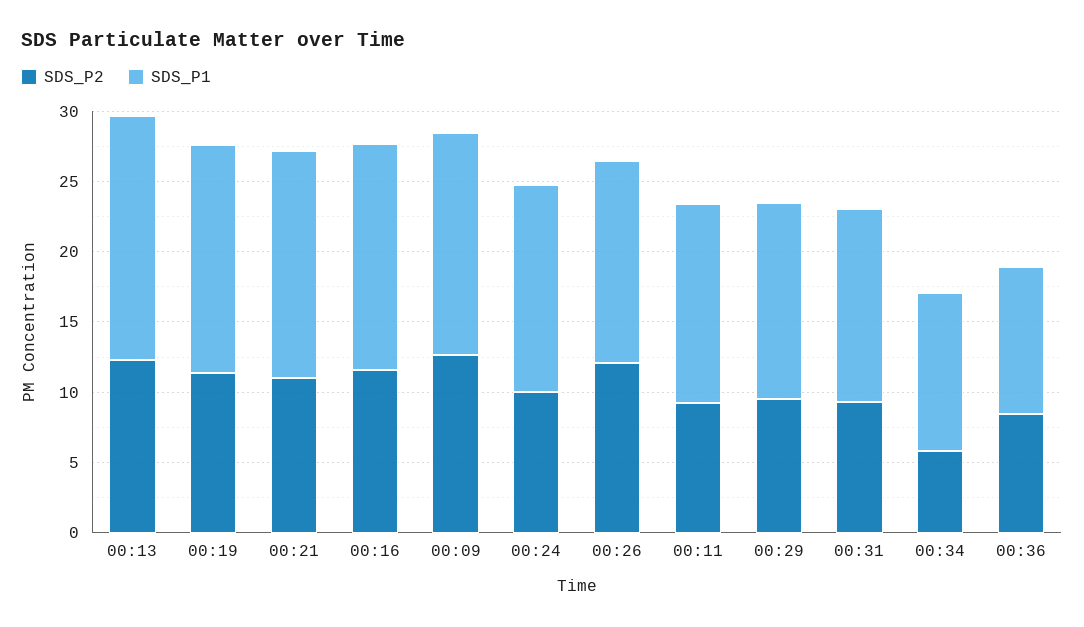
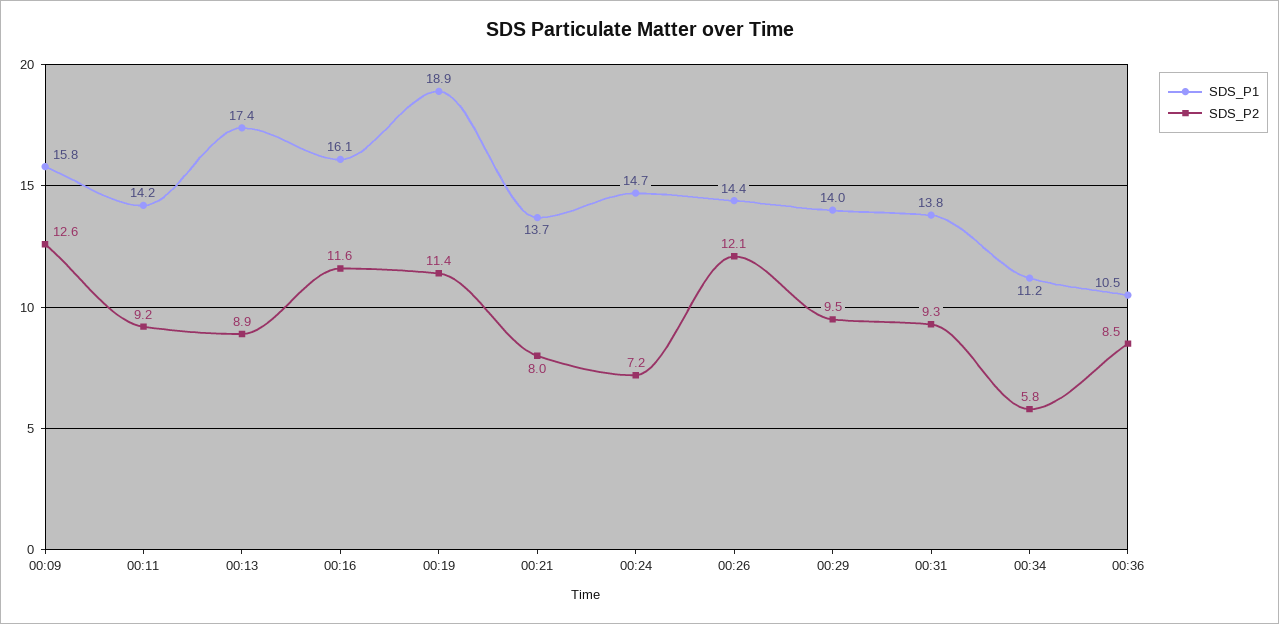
  {
    "SDS_P2": {
-     "00:13": 12,
+     "00:13": 8.9,
      "00:19": 11.4,
-     "00:21": 11,
+     "00:21": 8,
      "00:16": 11.6,
      "00:09": 12.6,
-     "00:24": 10,
+     "00:24": 7.2,
      "00:26": 12.1,
      "00:11": 9.2,
      "00:29": 9.5,
      "00:31": 9.3,
      "00:34": 5.8,
      "00:36": 8.5
    },
    "SDS_P1": {
      "00:13": 17.4,
-     "00:19": 16,
+     "00:19": 18.9,
-     "00:21": 16,
+     "00:21": 13.7,
      "00:16": 16.1,
      "00:09": 15.8,
      "00:24": 14.7,
      "00:26": 14.4,
      "00:11": 14.2,
      "00:29": 14,
      "00:31": 13.8,
      "00:34": 11.2,
      "00:36": 10.5
    }
  }

